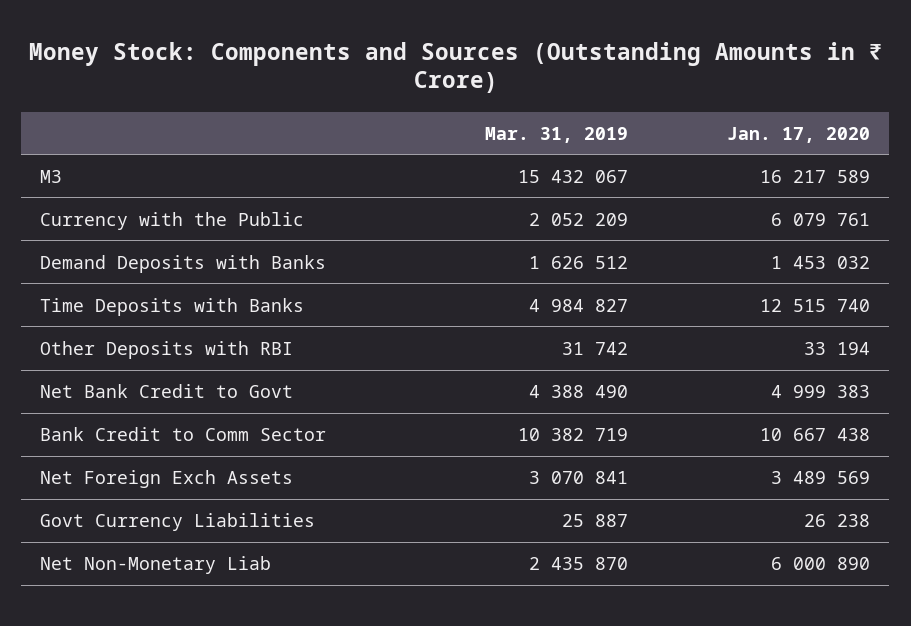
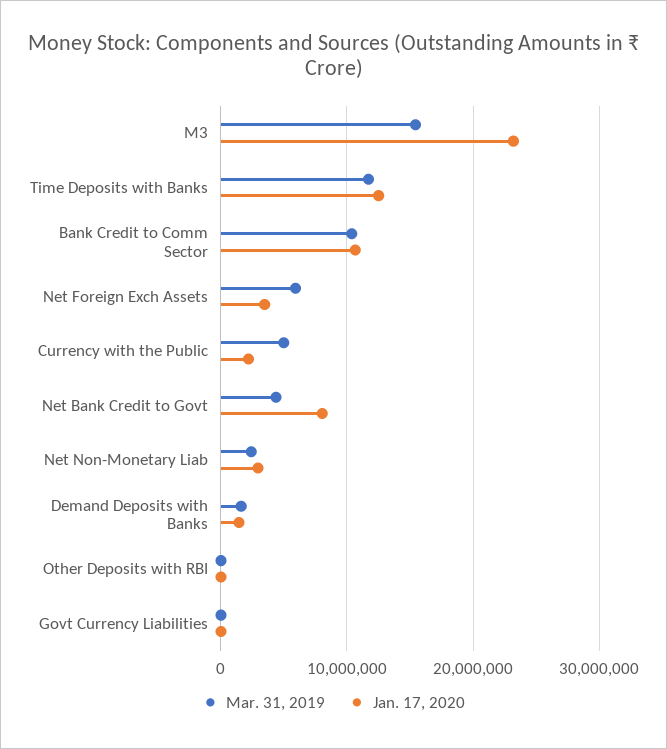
  {
    "Mar. 31, 2019": {
      "M3": 15432067,
-     "Currency with the Public": 2052209,
+     "Currency with the Public": 5000000,
      "Demand Deposits with Banks": 1626512,
-     "Time Deposits with Banks": 4984827,
+     "Time Deposits with Banks": 12000000,
      "Other Deposits with RBI": 31742,
      "Net Bank Credit to Govt": 4388490,
      "Bank Credit to Comm Sector": 10382719,
-     "Net Foreign Exch Assets": 3070841,
+     "Net Foreign Exch Assets": 6000000,
      "Govt Currency Liabilities": 25887,
      "Net Non-Monetary Liab": 2435870
    },
    "Jan. 17, 2020": {
-     "M3": 16217589,
+     "M3": 23000000,
-     "Currency with the Public": 6079761,
+     "Currency with the Public": 2000000,
      "Demand Deposits with Banks": 1453032,
      "Time Deposits with Banks": 12515740,
      "Other Deposits with RBI": 33194,
-     "Net Bank Credit to Govt": 4999383,
+     "Net Bank Credit to Govt": 8000000,
      "Bank Credit to Comm Sector": 10667438,
      "Net Foreign Exch Assets": 3489569,
      "Govt Currency Liabilities": 26238,
-     "Net Non-Monetary Liab": 6000890
+     "Net Non-Monetary Liab": 3000000
    }
  }

